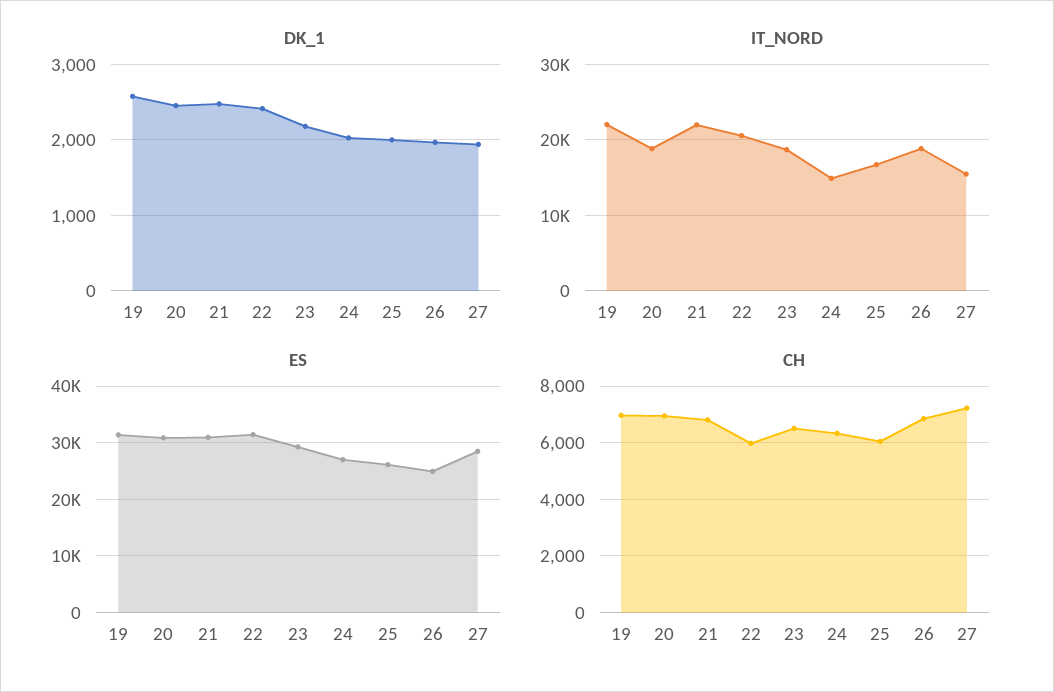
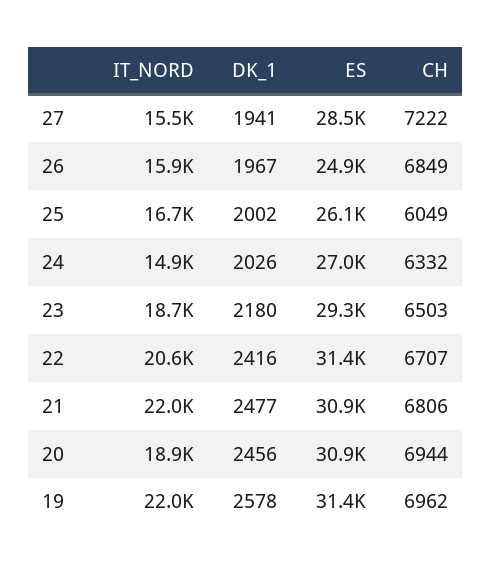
  {
    "DK_1": {
      "19": 2578,
      "20": 2456,
      "21": 2477,
      "22": 2416,
      "23": 2180,
      "24": 2026,
      "25": 2002,
      "26": 1967,
      "27": 1941
    },
    "IT_NORD": {
      "19": 22000,
      "20": 18900,
      "21": 22000,
      "22": 20600,
      "23": 18700,
      "24": 14900,
      "25": 16700,
-     "26": 19000,
+     "26": 15900,
      "27": 15500
    },
    "ES": {
      "19": 31400,
      "20": 30900,
      "21": 30900,
      "22": 31400,
      "23": 29300,
      "24": 27000,
      "25": 26100,
      "26": 24900,
      "27": 28500
    },
    "CH": {
      "19": 6962,
      "20": 6944,
      "21": 6806,
-     "22": 6000,
+     "22": 6707,
      "23": 6503,
      "24": 6332,
      "25": 6049,
      "26": 6849,
      "27": 7222
    }
  }

